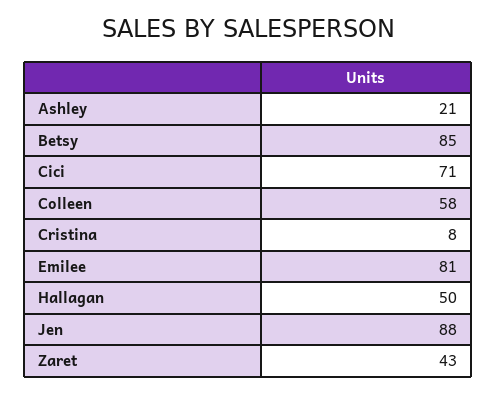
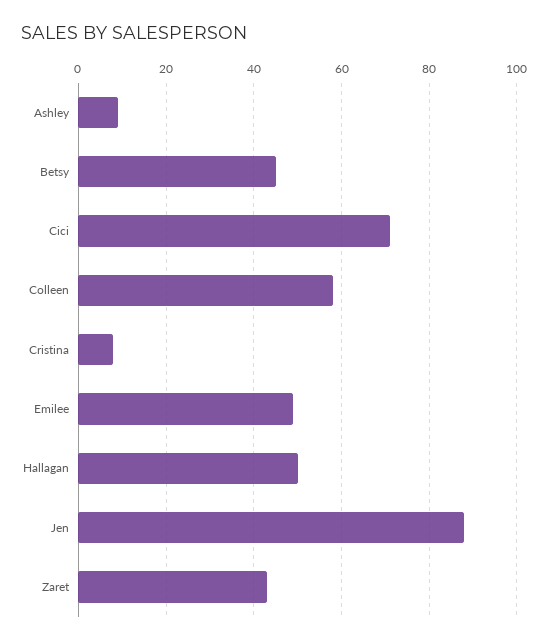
  {
-   "Ashley": 21,
+   "Ashley": 10,
-   "Betsy": 85,
+   "Betsy": 45,
    "Cici": 71,
    "Colleen": 58,
    "Cristina": 8,
-   "Emilee": 81,
+   "Emilee": 50,
    "Hallagan": 50,
    "Jen": 88,
    "Zaret": 43
  }

